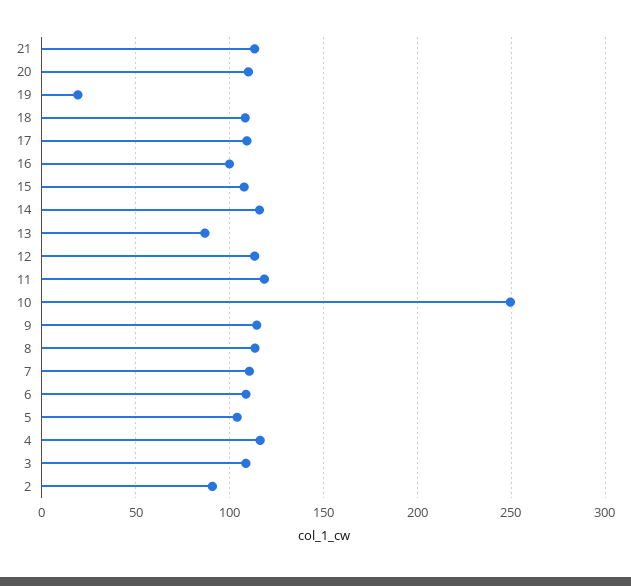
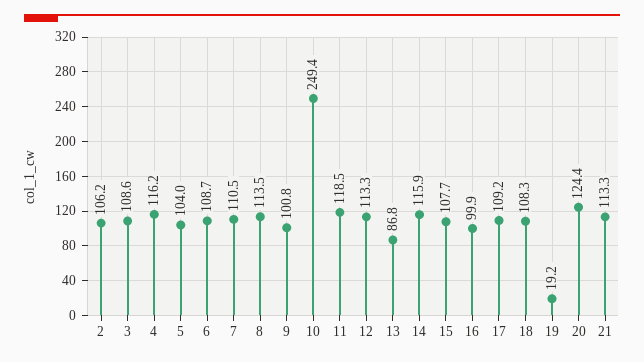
  {
    "21": 113.3,
-   "20": 110,
+   "20": 124.4,
    "19": 19.2,
    "18": 108.3,
    "17": 109.2,
    "16": 99.9,
    "15": 107.7,
    "14": 115.9,
    "13": 86.8,
    "12": 113.3,
    "11": 118.5,
    "10": 249.4,
-   "9": 115,
+   "9": 100.8,
    "8": 113.5,
    "7": 110.5,
    "6": 108.7,
    "5": 104,
    "4": 116.2,
    "3": 108.6,
-   "2": 90
+   "2": 106.2
  }

